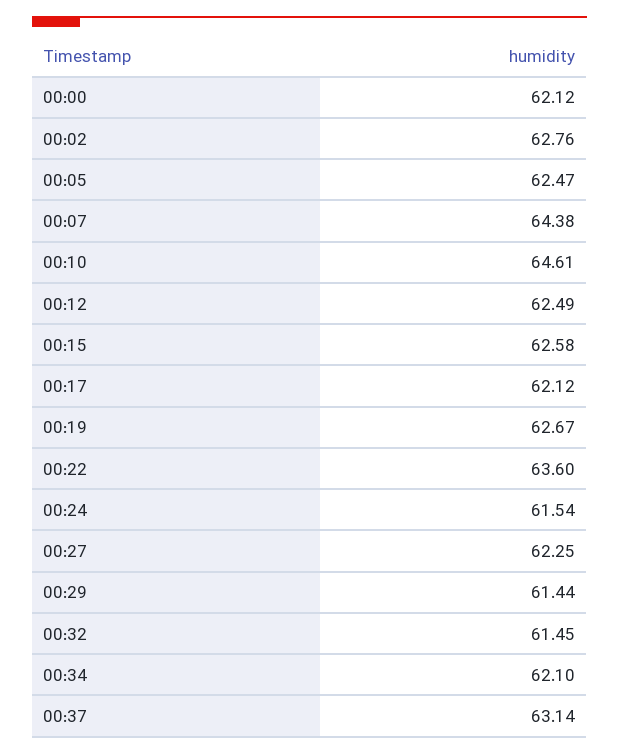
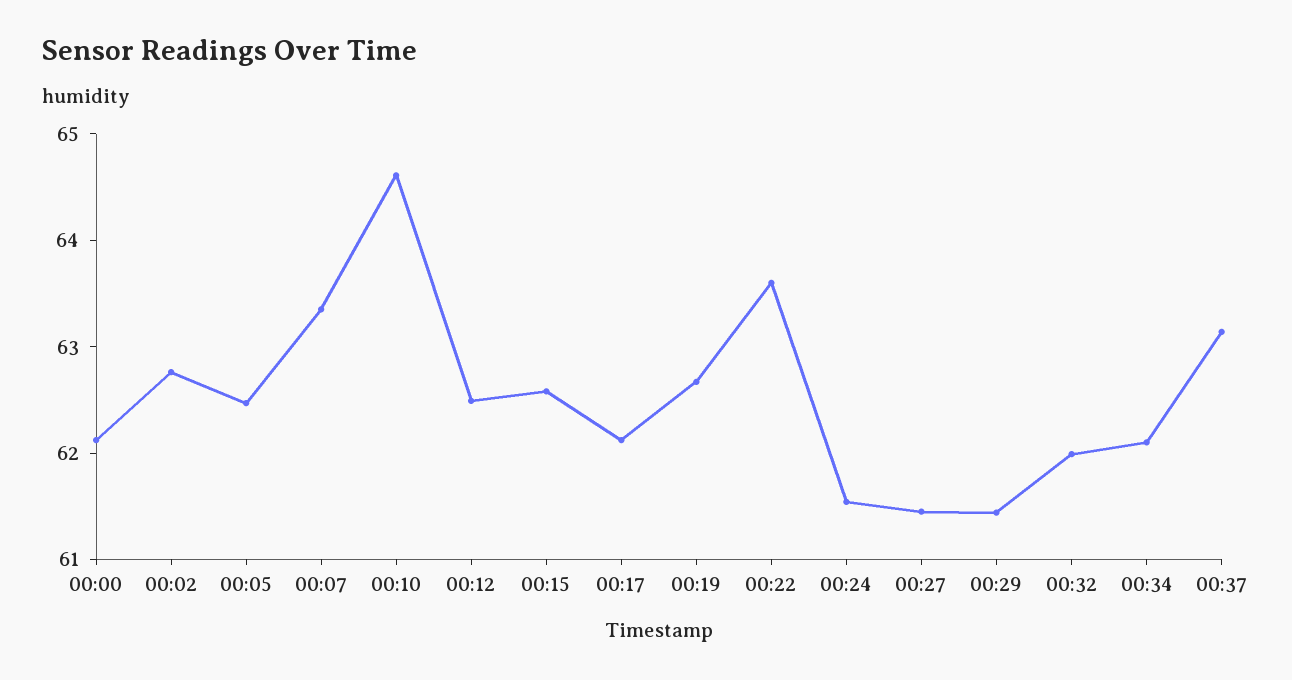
  {
    "00:00": 62.12,
    "00:02": 62.76,
    "00:05": 62.47,
-   "00:07": 64.38,
+   "00:07": 63.4,
    "00:10": 64.61,
    "00:12": 62.49,
    "00:15": 62.58,
    "00:17": 62.12,
    "00:19": 62.67,
    "00:22": 63.6,
    "00:24": 61.54,
-   "00:27": 62.25,
+   "00:27": 61.4,
    "00:29": 61.44,
-   "00:32": 61.45,
+   "00:32": 62,
    "00:34": 62.1,
    "00:37": 63.14
  }

